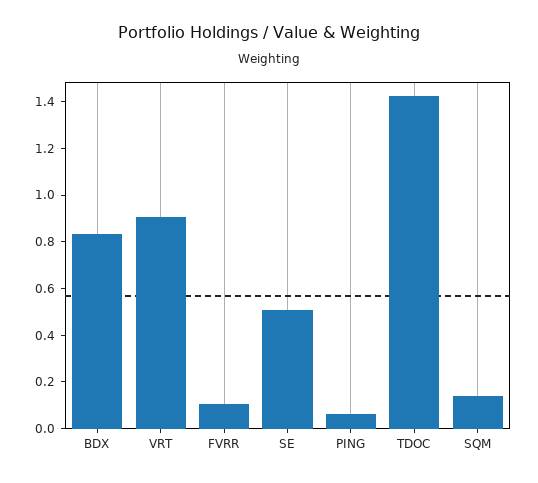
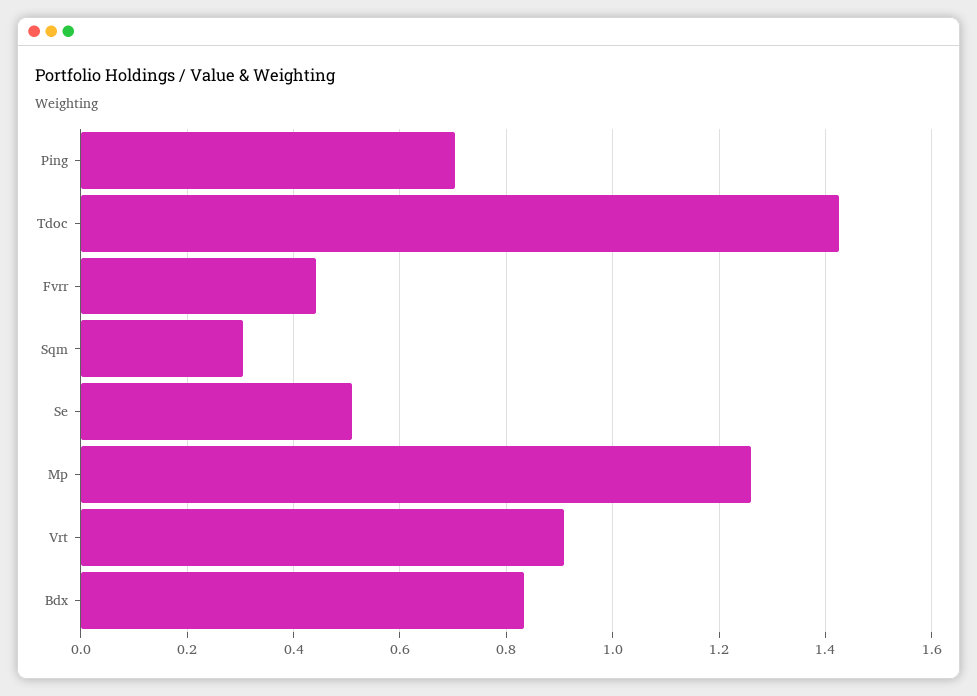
  {
    "BDX": 0.84,
    "VRT": 0.9,
-   "FVRR": 0.1,
+   "FVRR": 0.44,
    "SE": 0.52,
-   "PING": 0.05,
+   "PING": 0.7,
    "TDOC": 1.42,
-   "SQM": 0.15
+   "SQM": 0.3,
+   "Mp": 1.26
  }

